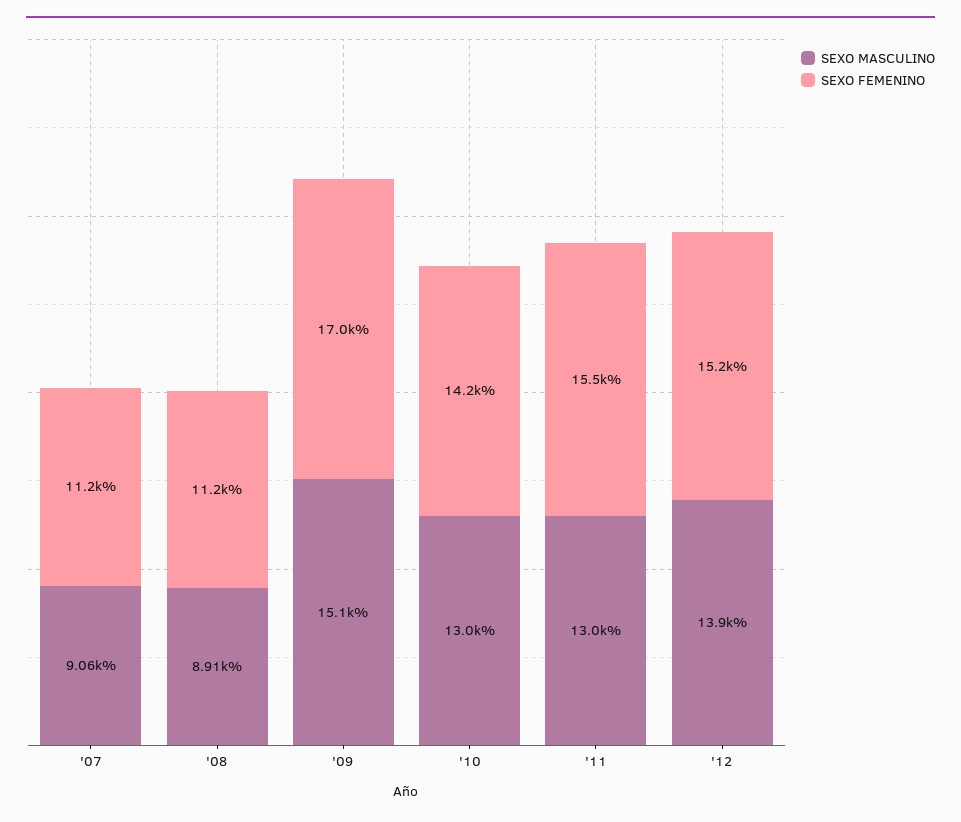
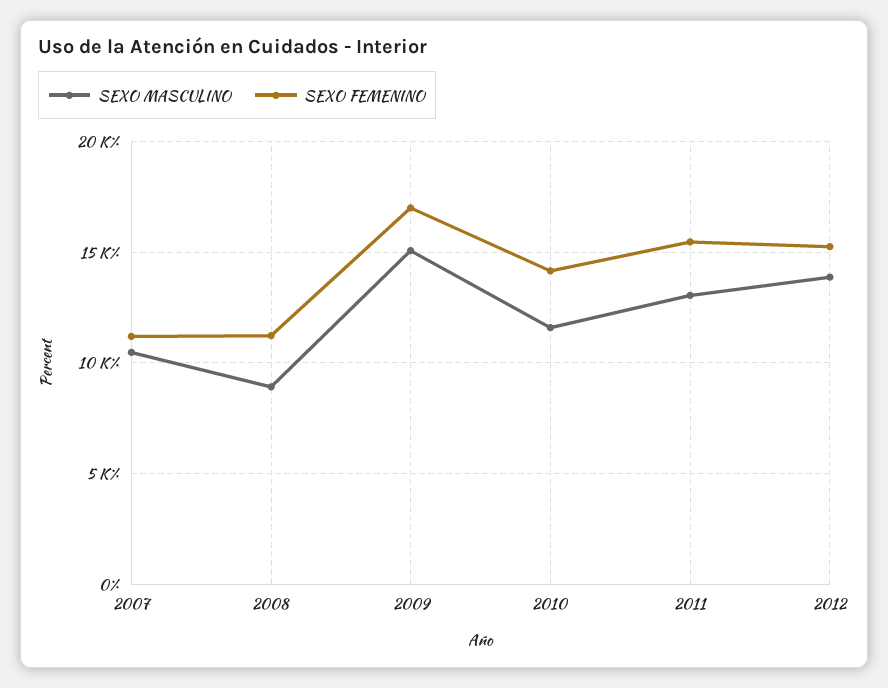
  {
    "SEXO MASCULINO": {
-     "'07": 9060,
+     "'07": 10500,
      "'08": 8910,
      "'09": 15100,
-     "'10": 13000,
+     "'10": 11500,
      "'11": 13000,
      "'12": 13900
    },
    "SEXO FEMENINO": {
      "'07": 11200,
      "'08": 11200,
      "'09": 17000,
      "'10": 14200,
      "'11": 15500,
      "'12": 15200
    }
  }

